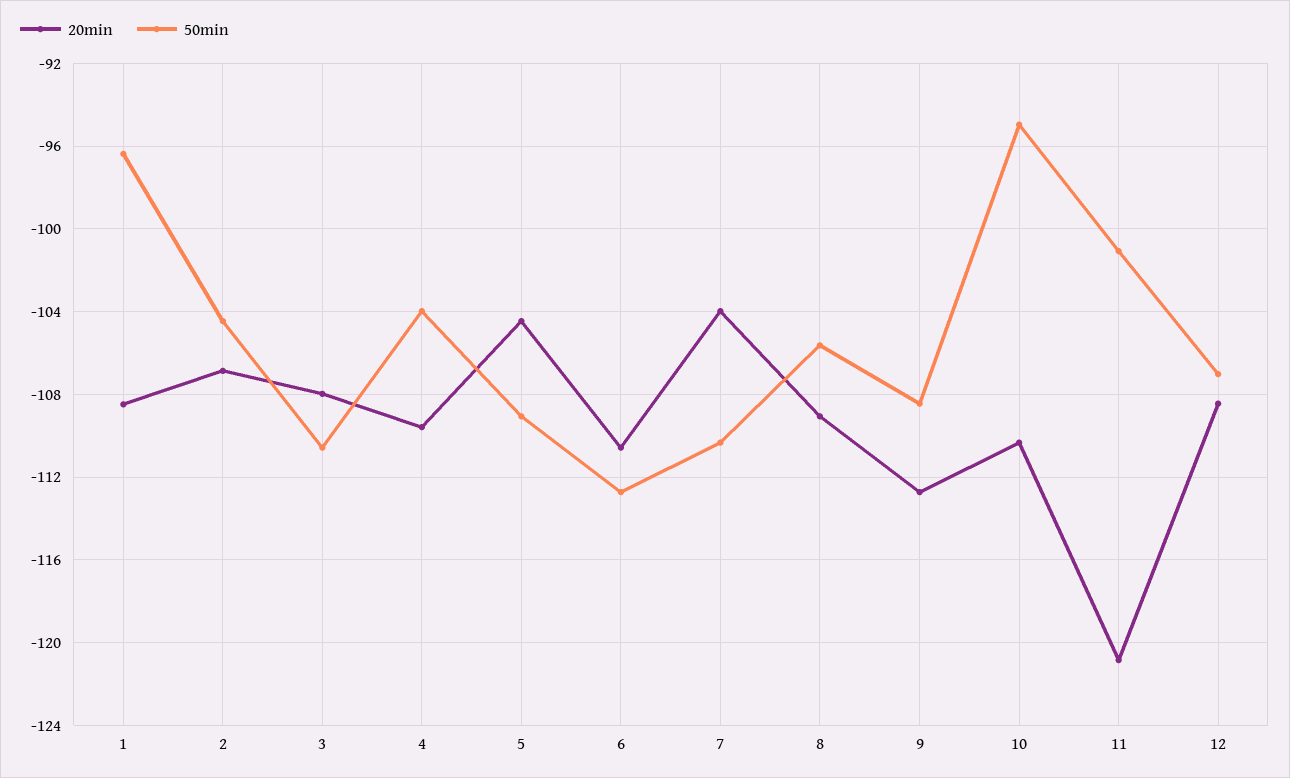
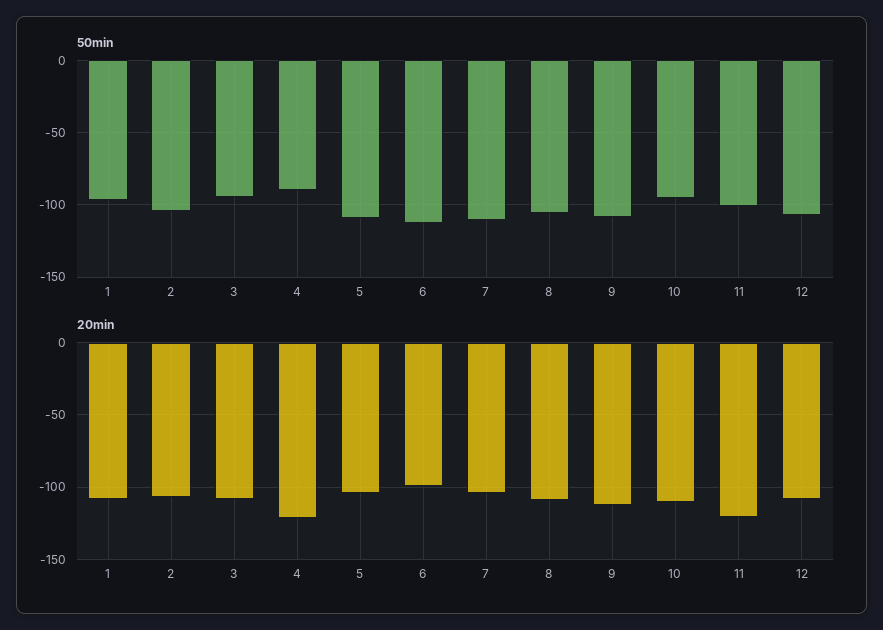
  {
    "20min": {
      "1": -108.5,
      "2": -107,
      "3": -108,
-     "4": -109.5,
+     "4": -120,
      "5": -104.5,
-     "6": -110.5,
+     "6": -100,
      "7": -104,
      "8": -109,
      "9": -112.5,
      "10": -110.5,
      "11": -121,
      "12": -108.5
    },
    "50min": {
      "1": -96.5,
      "2": -104.5,
-     "3": -110.5,
+     "3": -95,
-     "4": -104,
+     "4": -90,
      "5": -109,
      "6": -112.5,
      "7": -110.5,
      "8": -105.5,
      "9": -108.5,
      "10": -95,
      "11": -101,
      "12": -107
    }
  }

